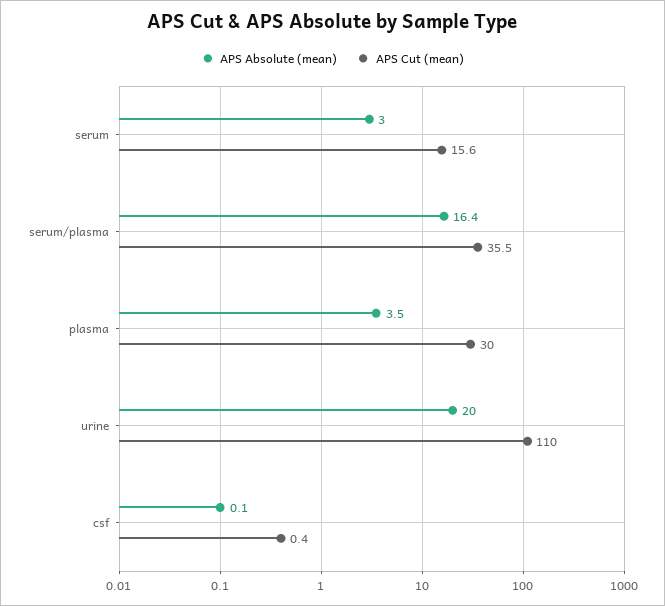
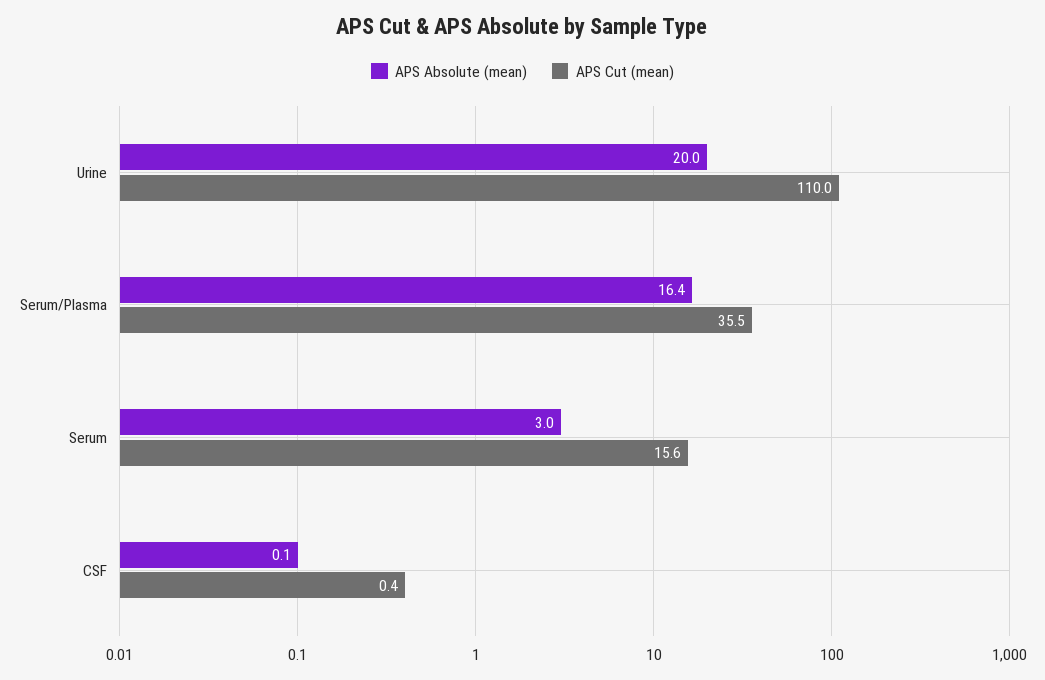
  {
    "APS Absolute (mean)": {
      "serum": 3,
      "serum/plasma": 16.4,
-     "plasma": 3.5,
      "urine": 20,
      "csf": 0.1
    },
    "APS Cut (mean)": {
      "serum": 15.6,
      "serum/plasma": 35.5,
-     "plasma": 30,
      "urine": 110,
      "csf": 0.4
    }
  }

